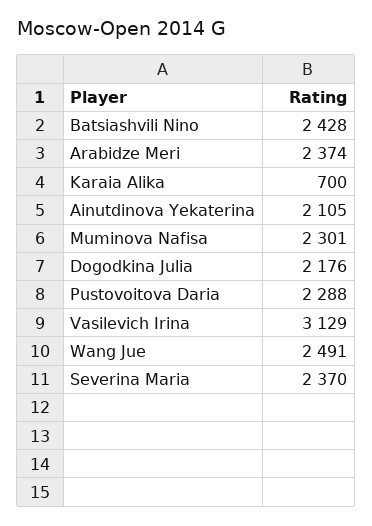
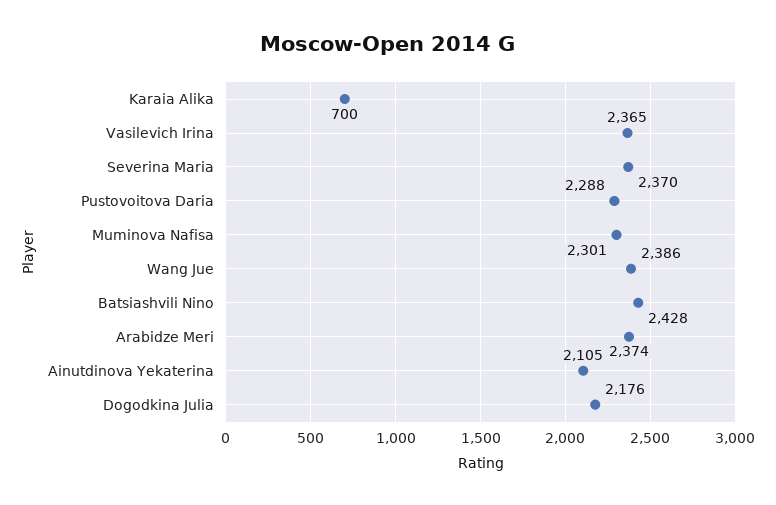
  {
    "Batsiashvili Nino": 2428,
    "Arabidze Meri": 2374,
    "Karaia Alika": 700,
    "Ainutdinova Yekaterina": 2105,
    "Muminova Nafisa": 2301,
    "Dogodkina Julia": 2176,
    "Pustovoitova Daria": 2288,
-   "Vasilevich Irina": 3129,
+   "Vasilevich Irina": 2365,
-   "Wang Jue": 2491,
+   "Wang Jue": 2386,
    "Severina Maria": 2370
  }

